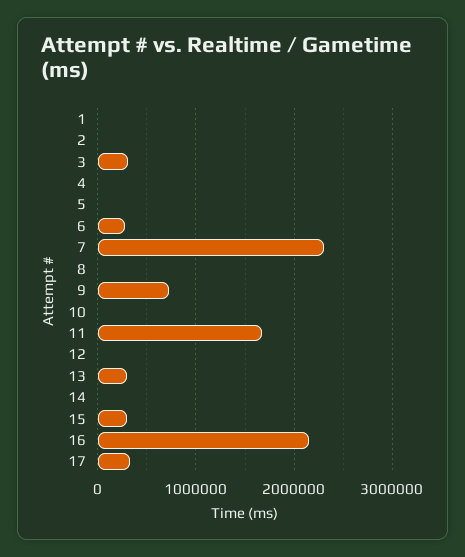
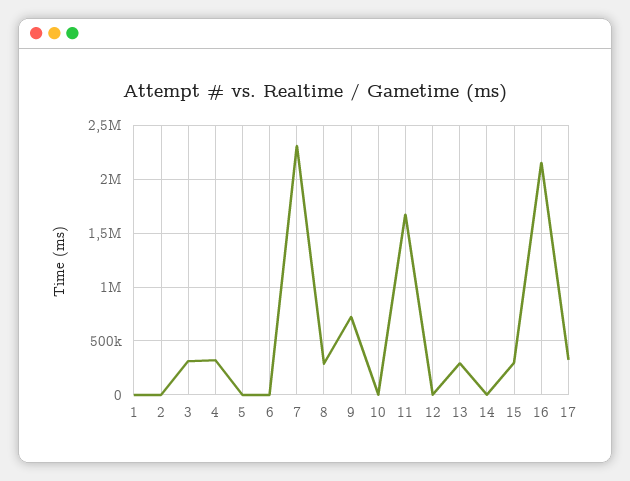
  {
    "1": 0,
    "2": 0,
    "3": 300000,
-   "4": 0,
+   "4": 300000,
    "5": 0,
-   "6": 300000,
+   "6": 0,
    "7": 2300000,
-   "8": 0,
+   "8": 300000,
    "9": 700000,
    "10": 0,
    "11": 1700000,
    "12": 0,
    "13": 300000,
    "14": 0,
    "15": 300000,
    "16": 2200000,
    "17": 300000
  }

